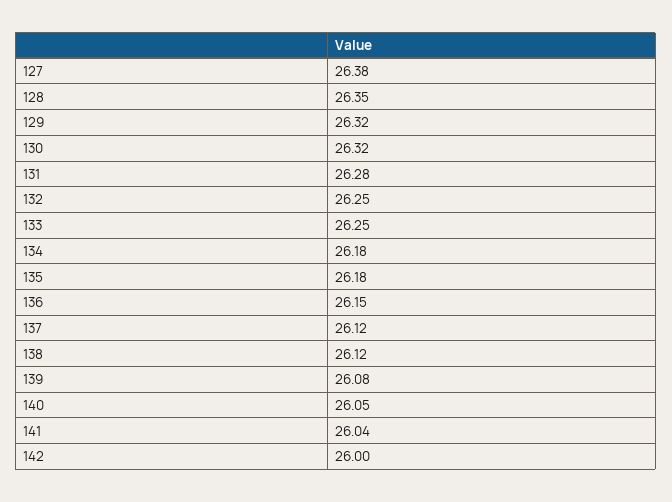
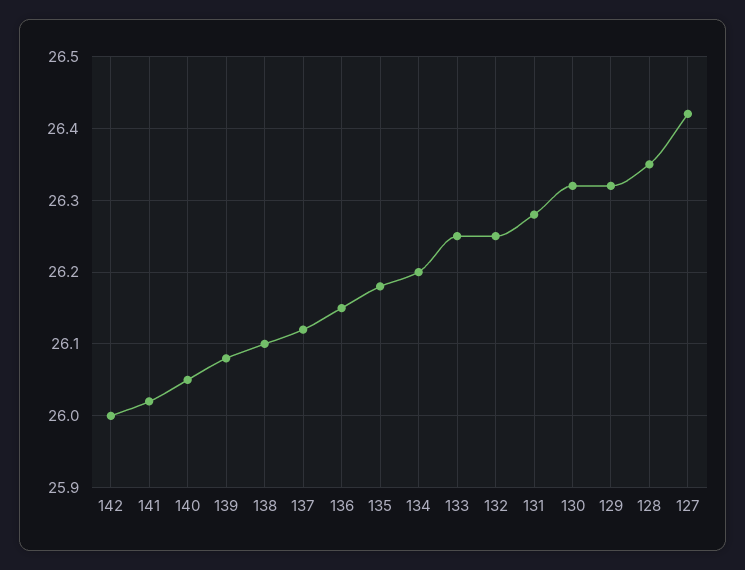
  {
-   "127": 26.38,
+   "127": 26.42,
    "128": 26.35,
    "129": 26.32,
    "130": 26.32,
    "131": 26.28,
    "132": 26.25,
    "133": 26.25,
-   "134": 26.18,
+   "134": 26.2,
    "135": 26.18,
    "136": 26.15,
    "137": 26.12,
-   "138": 26.12,
+   "138": 26.1,
    "139": 26.08,
    "140": 26.05,
-   "141": 26.04,
+   "141": 26.02,
    "142": 26
  }

